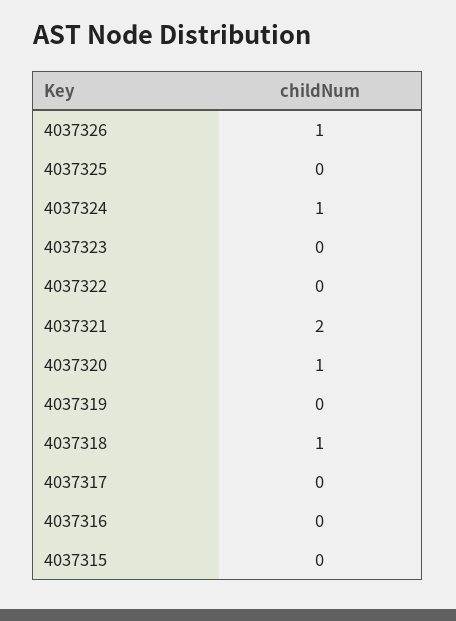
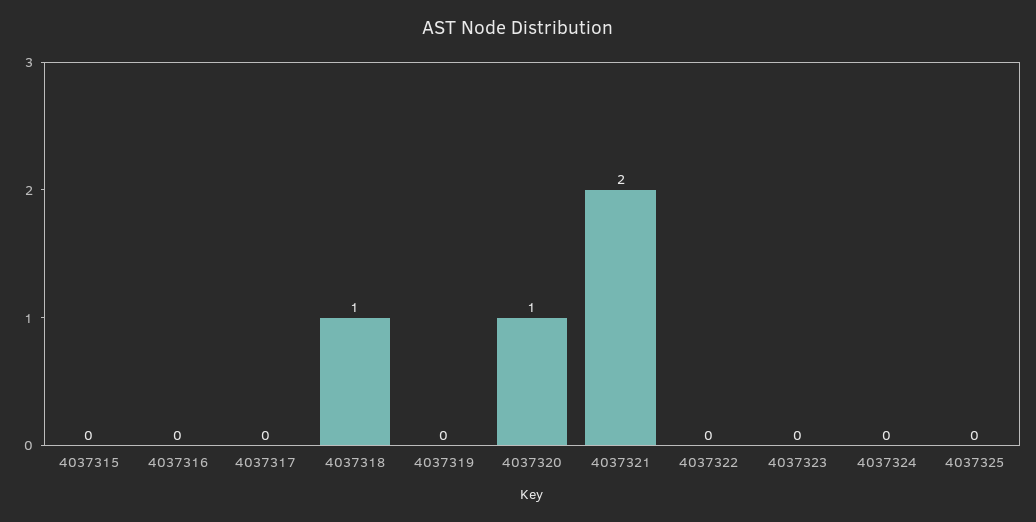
  {
-   "4037326": 1,
    "4037325": 0,
-   "4037324": 1,
+   "4037324": 0,
    "4037323": 0,
    "4037322": 0,
    "4037321": 2,
    "4037320": 1,
    "4037319": 0,
    "4037318": 1,
    "4037317": 0,
    "4037316": 0,
    "4037315": 0
  }

